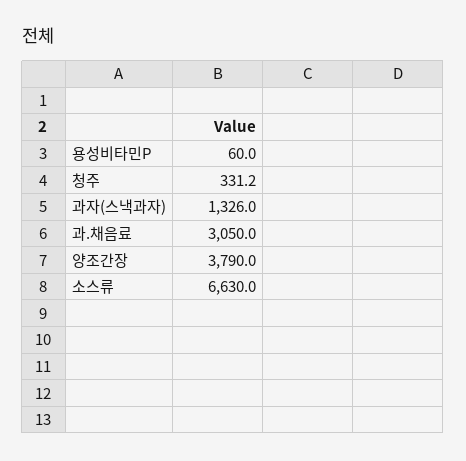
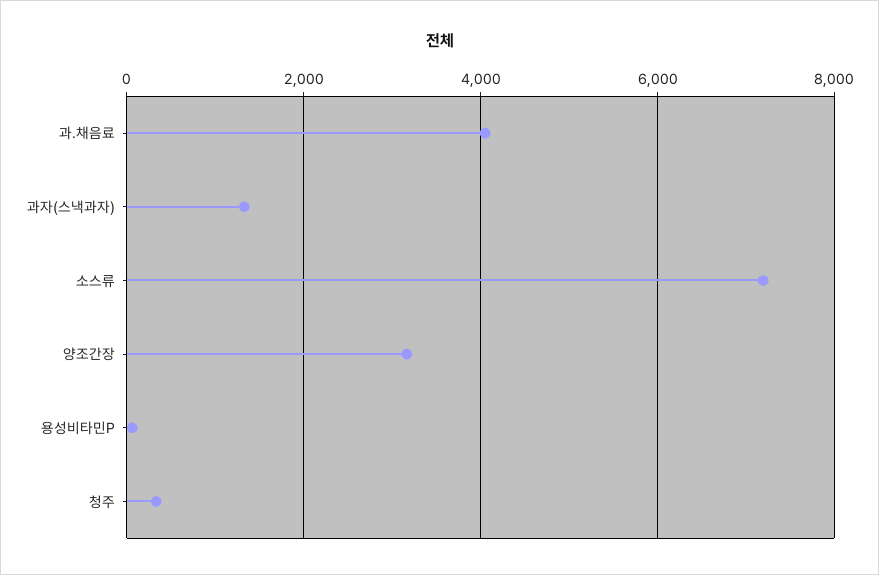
  {
    "용성비타민P": 60,
    "청주": 331.2,
    "과자(스낵과자)": 1326,
-   "과.채음료": 3050,
+   "과.채음료": 4000,
-   "양조간장": 3790,
+   "양조간장": 3200,
-   "소스류": 6630
+   "소스류": 7200
  }

